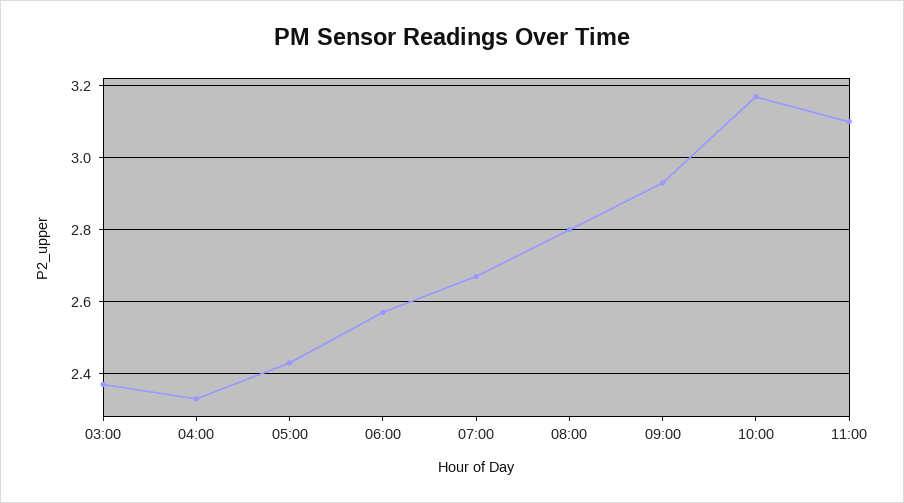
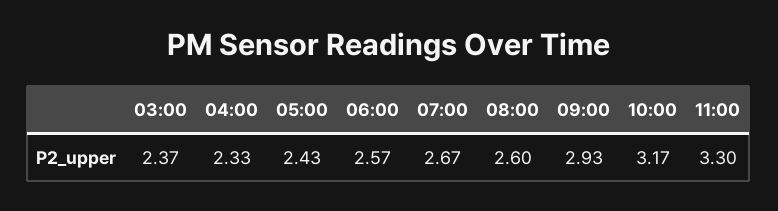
  {
    "03:00": 2.37,
    "04:00": 2.33,
    "05:00": 2.43,
    "06:00": 2.57,
    "07:00": 2.67,
-   "08:00": 2.8,
+   "08:00": 2.6,
    "09:00": 2.93,
    "10:00": 3.17,
-   "11:00": 3.1
+   "11:00": 3.3
  }

